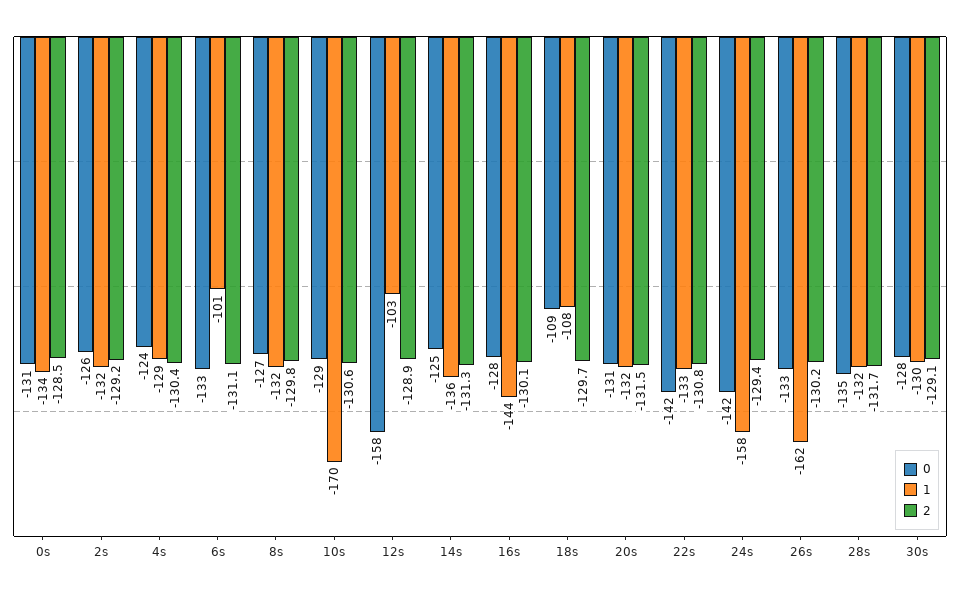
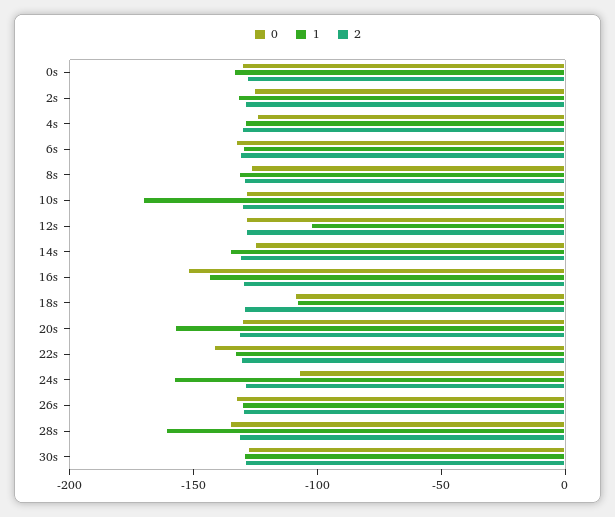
  {
    "0": {
      "0s": -131,
      "2s": -126,
      "4s": -124,
      "6s": -133,
      "8s": -127,
      "10s": -129,
-     "12s": -158,
+     "12s": -130,
      "14s": -125,
-     "16s": -128,
+     "16s": -150,
      "18s": -109,
      "20s": -131,
      "22s": -142,
-     "24s": -142,
+     "24s": -110,
      "26s": -133,
      "28s": -135,
      "30s": -128
    },
    "1": {
      "0s": -134,
      "2s": -132,
      "4s": -129,
-     "6s": -101,
+     "6s": -130,
      "8s": -132,
      "10s": -170,
      "12s": -103,
      "14s": -136,
      "16s": -144,
      "18s": -108,
-     "20s": -132,
+     "20s": -160,
      "22s": -133,
      "24s": -158,
-     "26s": -162,
+     "26s": -130,
-     "28s": -132,
+     "28s": -160,
      "30s": -130
    },
    "2": {
      "0s": -128.5,
      "2s": -129.2,
      "4s": -130.4,
      "6s": -131.1,
      "8s": -129.8,
      "10s": -130.6,
      "12s": -128.9,
      "14s": -131.3,
      "16s": -130.1,
      "18s": -129.7,
      "20s": -131.5,
      "22s": -130.8,
      "24s": -129.4,
      "26s": -130.2,
      "28s": -131.7,
      "30s": -129.1
    }
  }

